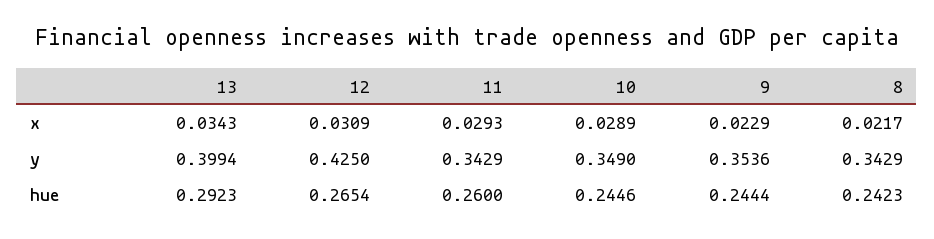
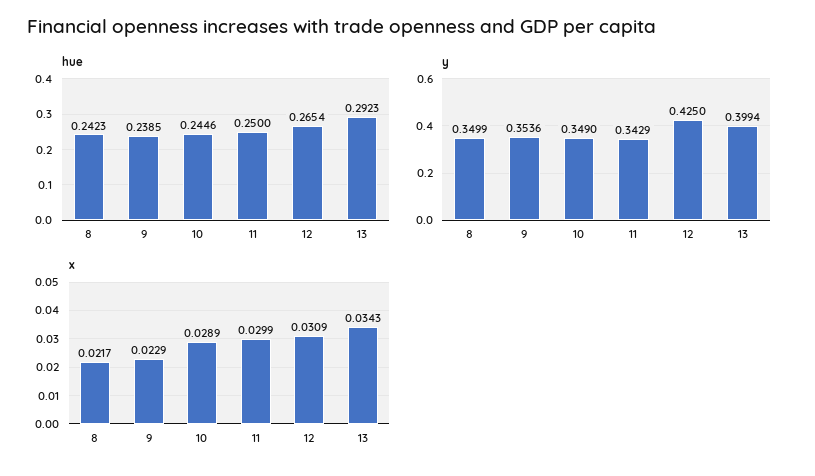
  {
    "x": {
      "13": 0.0343,
      "12": 0.0309,
-     "11": 0.0293,
+     "11": 0.0299,
      "10": 0.0289,
      "9": 0.0229,
      "8": 0.0217
    },
    "y": {
      "13": 0.3994,
      "12": 0.425,
      "11": 0.3429,
      "10": 0.349,
      "9": 0.3536,
-     "8": 0.3429
+     "8": 0.3499
    },
    "hue": {
      "13": 0.2923,
      "12": 0.2654,
-     "11": 0.26,
+     "11": 0.25,
      "10": 0.2446,
-     "9": 0.2444,
+     "9": 0.2385,
      "8": 0.2423
    }
  }

